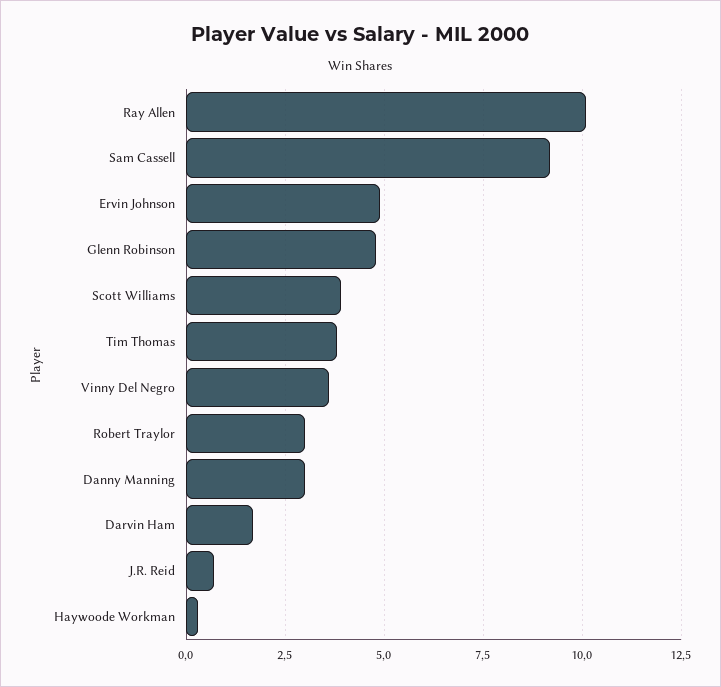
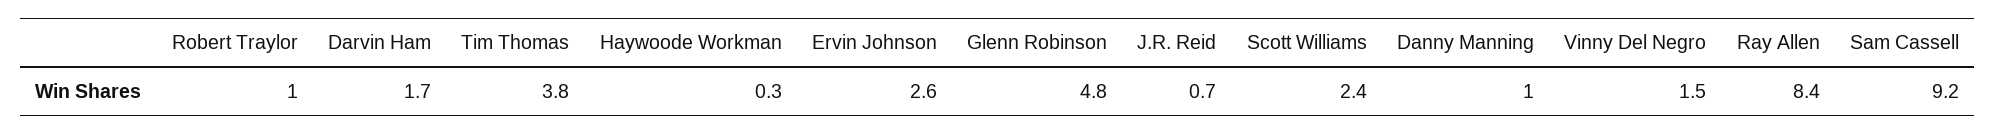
  {
-   "Ray Allen": 10,
+   "Ray Allen": 8.4,
    "Sam Cassell": 9.2,
-   "Ervin Johnson": 5,
+   "Ervin Johnson": 2.6,
    "Glenn Robinson": 4.8,
-   "Scott Williams": 4,
+   "Scott Williams": 2.4,
    "Tim Thomas": 3.8,
-   "Vinny Del Negro": 3.5,
+   "Vinny Del Negro": 1.5,
-   "Robert Traylor": 3,
+   "Robert Traylor": 1,
-   "Danny Manning": 3,
+   "Danny Manning": 1,
    "Darvin Ham": 1.7,
    "J.R. Reid": 0.7,
    "Haywoode Workman": 0.3
  }

